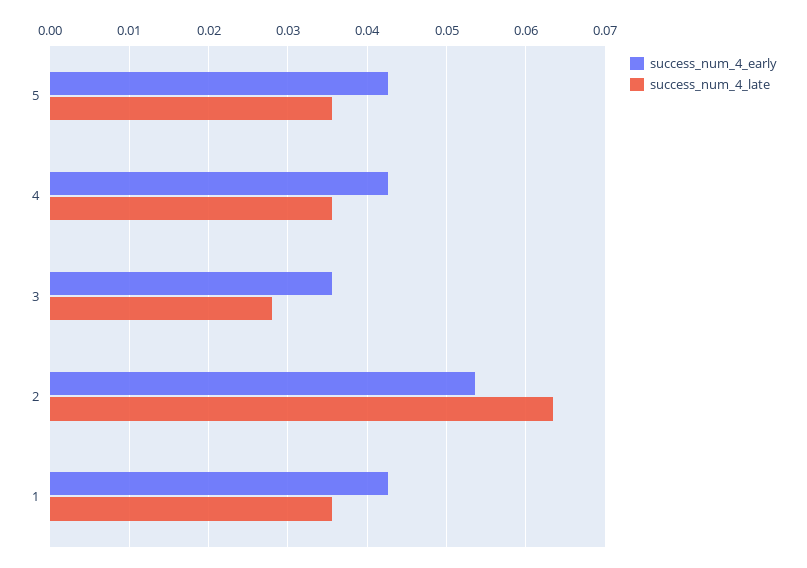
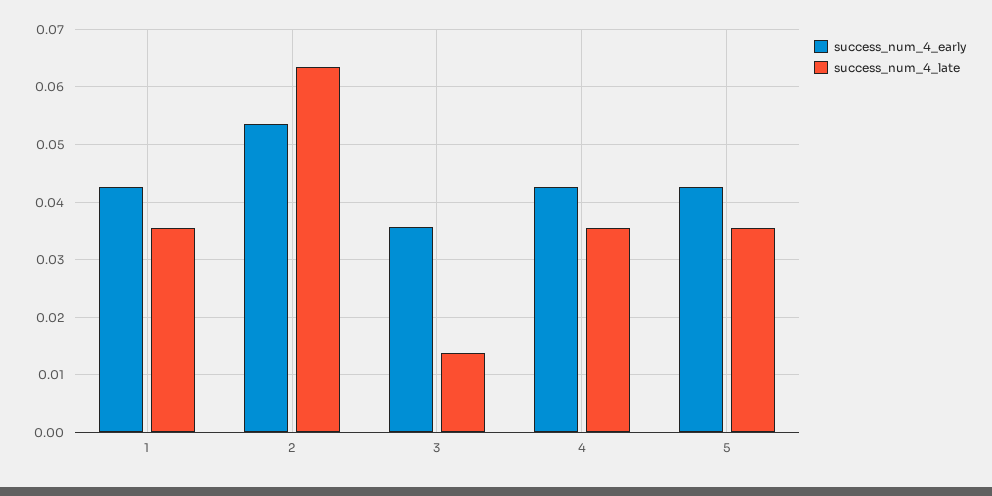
  {
    "success_num_4_early": {
      "5": 0.043,
      "4": 0.043,
      "3": 0.036,
      "2": 0.054,
      "1": 0.043
    },
    "success_num_4_late": {
      "5": 0.036,
      "4": 0.036,
-     "3": 0.028,
+     "3": 0.014,
      "2": 0.063,
      "1": 0.036
    }
  }

